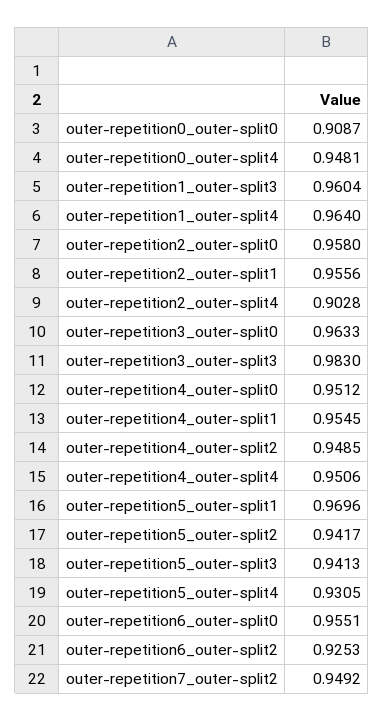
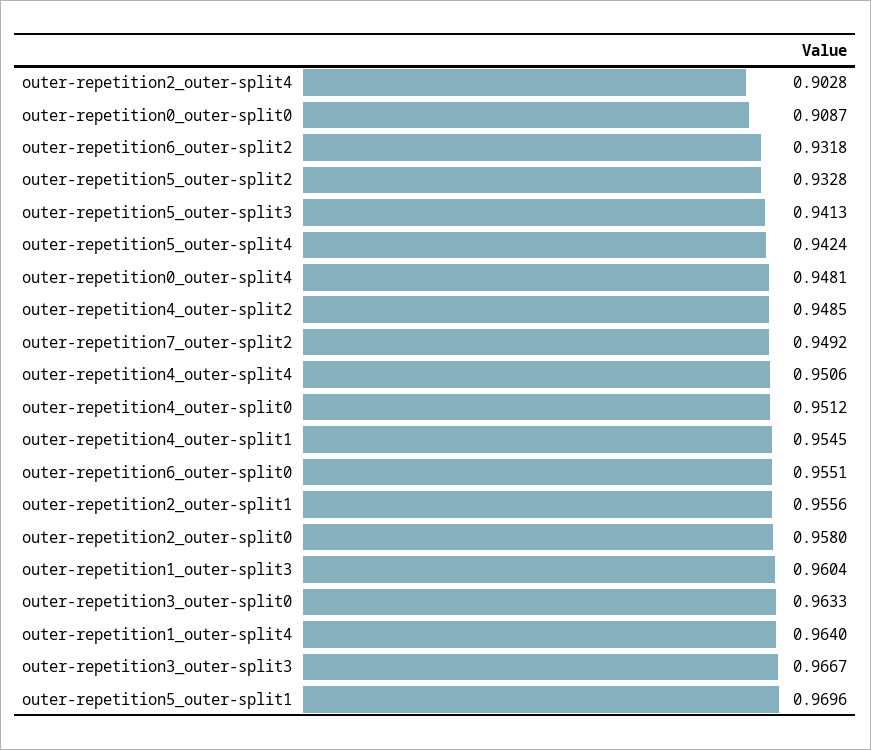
  {
    "outer-repetition0_outer-split0": 0.9087,
    "outer-repetition0_outer-split4": 0.9481,
    "outer-repetition1_outer-split3": 0.9604,
    "outer-repetition1_outer-split4": 0.964,
    "outer-repetition2_outer-split0": 0.958,
    "outer-repetition2_outer-split1": 0.9556,
    "outer-repetition2_outer-split4": 0.9028,
    "outer-repetition3_outer-split0": 0.9633,
-   "outer-repetition3_outer-split3": 0.983,
+   "outer-repetition3_outer-split3": 0.9667,
    "outer-repetition4_outer-split0": 0.9512,
    "outer-repetition4_outer-split1": 0.9545,
    "outer-repetition4_outer-split2": 0.9485,
    "outer-repetition4_outer-split4": 0.9506,
    "outer-repetition5_outer-split1": 0.9696,
-   "outer-repetition5_outer-split2": 0.9417,
+   "outer-repetition5_outer-split2": 0.9328,
    "outer-repetition5_outer-split3": 0.9413,
-   "outer-repetition5_outer-split4": 0.9305,
+   "outer-repetition5_outer-split4": 0.9424,
    "outer-repetition6_outer-split0": 0.9551,
-   "outer-repetition6_outer-split2": 0.9253,
+   "outer-repetition6_outer-split2": 0.9318,
    "outer-repetition7_outer-split2": 0.9492
  }

